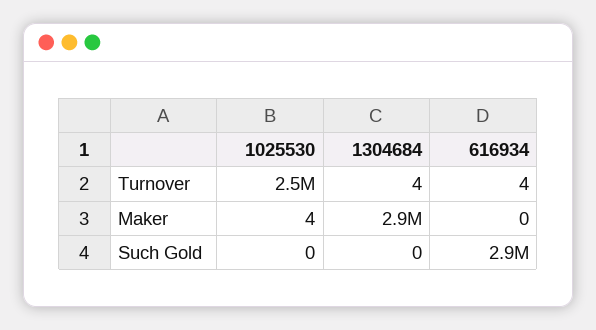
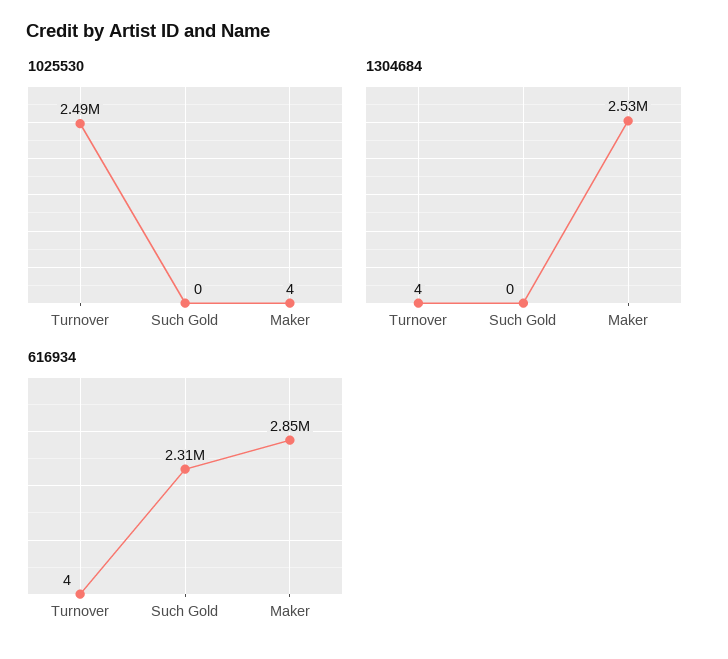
  {
    "1025530": {
      "Turnover": 2490000,
      "Maker": 4,
      "Such Gold": 0
    },
    "1304684": {
      "Turnover": 4,
-     "Maker": 2900000,
+     "Maker": 2530000,
      "Such Gold": 0
    },
    "616934": {
      "Turnover": 4,
-     "Maker": 0,
+     "Maker": 2850000,
-     "Such Gold": 2900000
+     "Such Gold": 2310000
    }
  }

